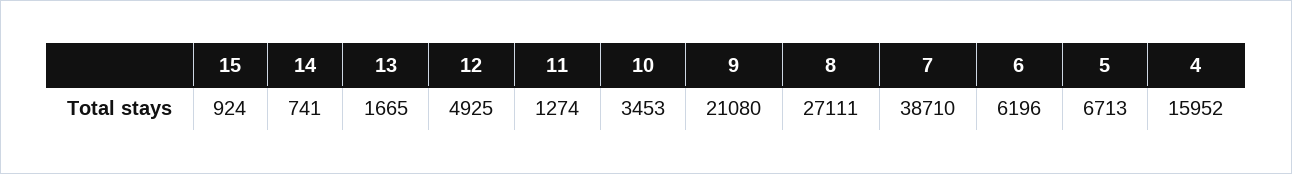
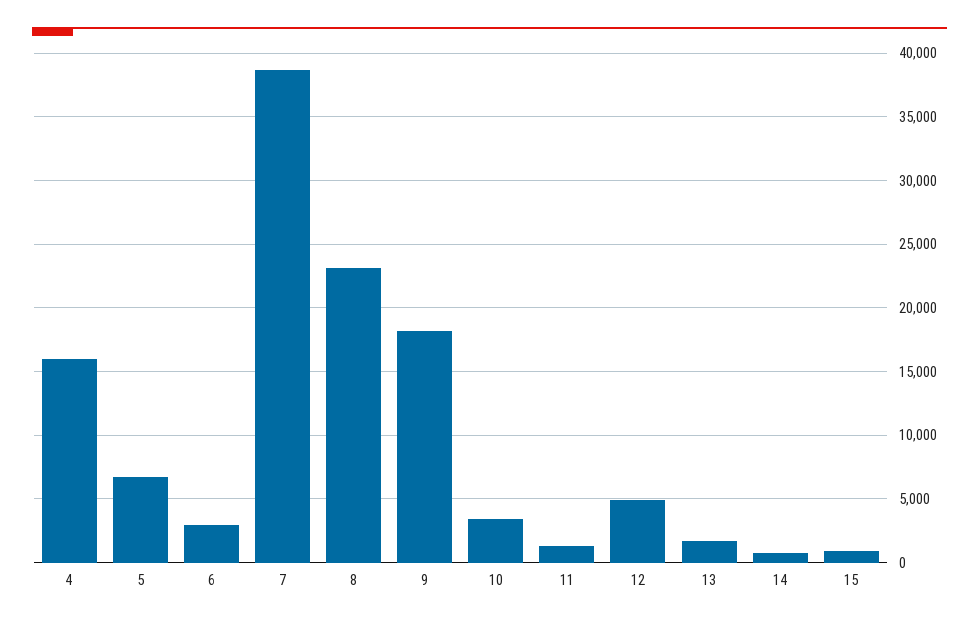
  {
    "15": 924,
    "14": 741,
    "13": 1665,
    "12": 4925,
    "11": 1274,
    "10": 3453,
-   "9": 21080,
+   "9": 18000,
-   "8": 27111,
+   "8": 23000,
    "7": 38710,
-   "6": 6196,
+   "6": 3000,
    "5": 6713,
    "4": 15952
  }

